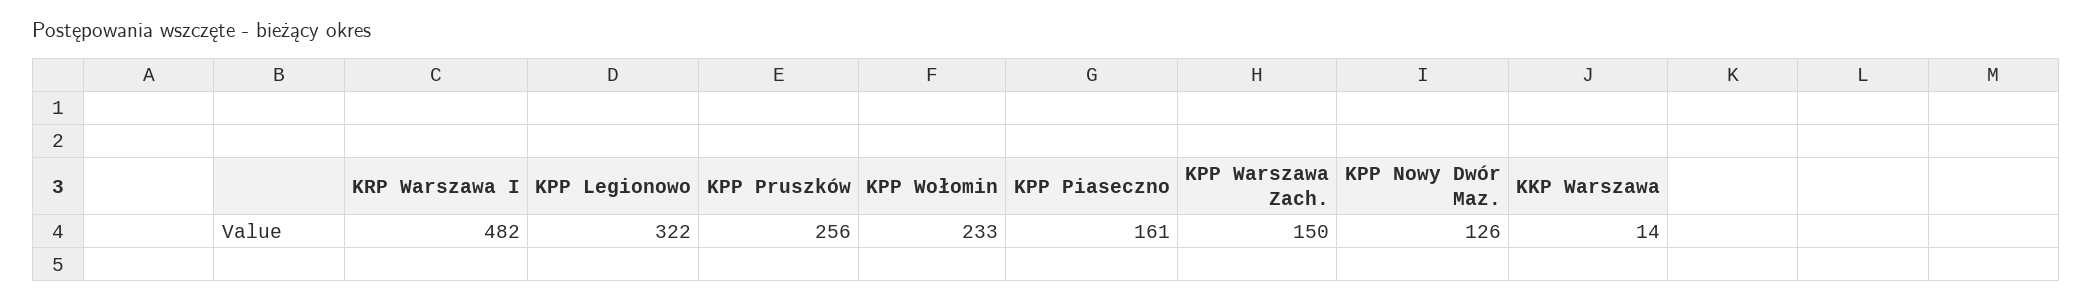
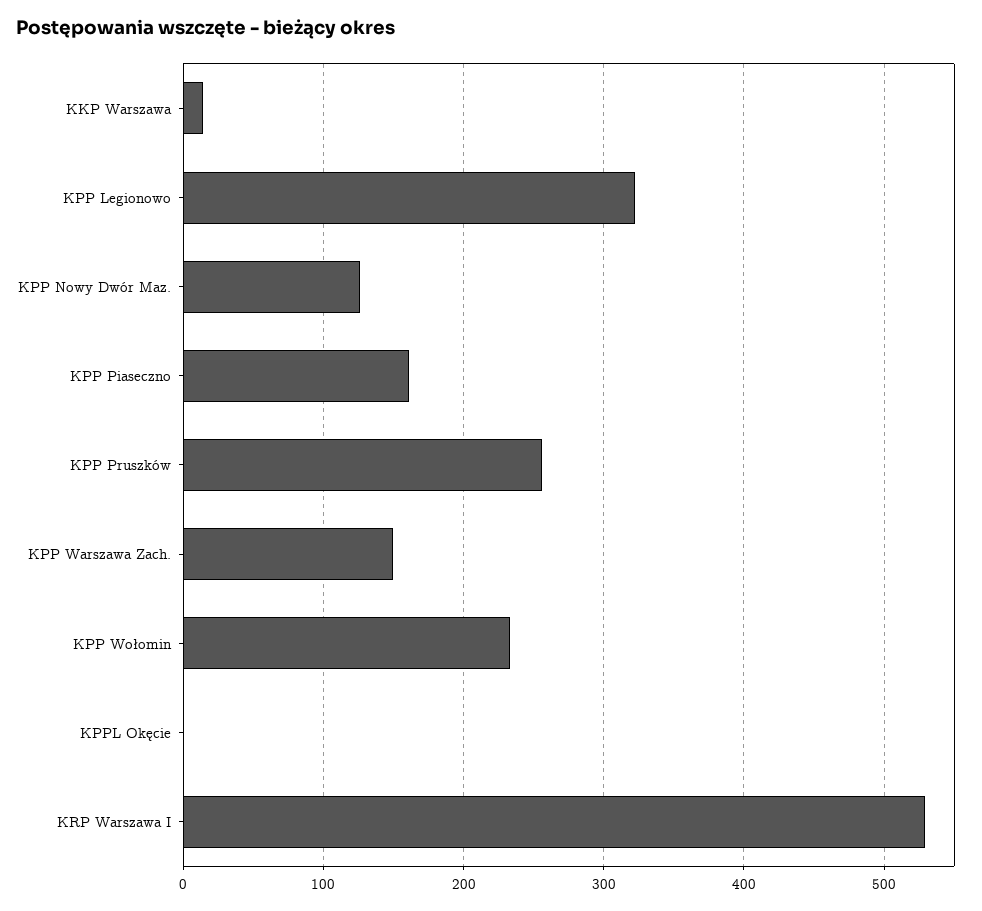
  {
-   "KRP Warszawa I": 482,
+   "KRP Warszawa I": 530,
    "KPP Legionowo": 322,
    "KPP Pruszków": 256,
    "KPP Wołomin": 233,
    "KPP Piaseczno": 161,
    "KPP Warszawa Zach.": 150,
    "KPP Nowy Dwór Maz.": 126,
-   "KKP Warszawa": 14
+   "KKP Warszawa": 14,
+   "KPPL Okęcie": 0
  }

